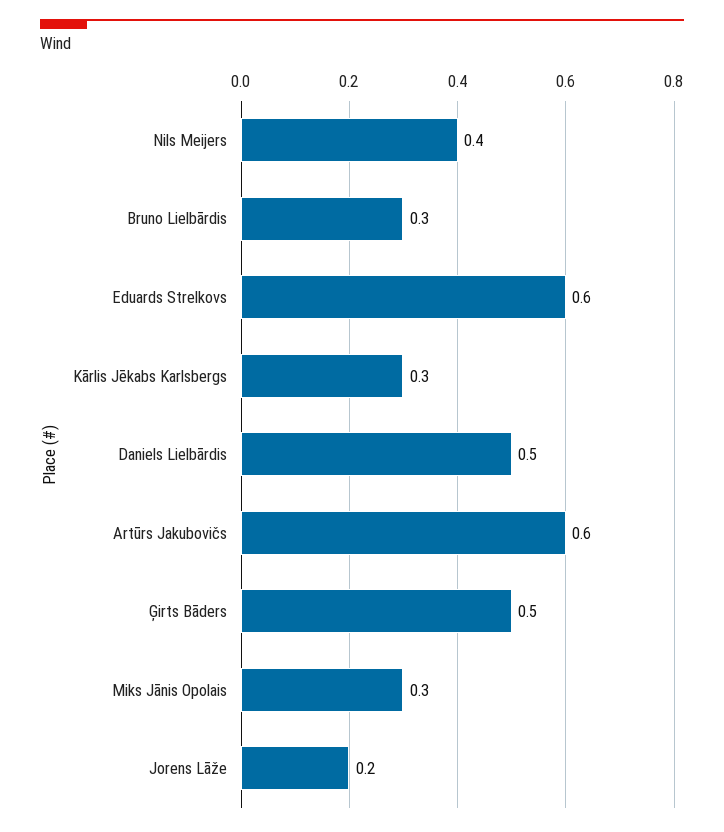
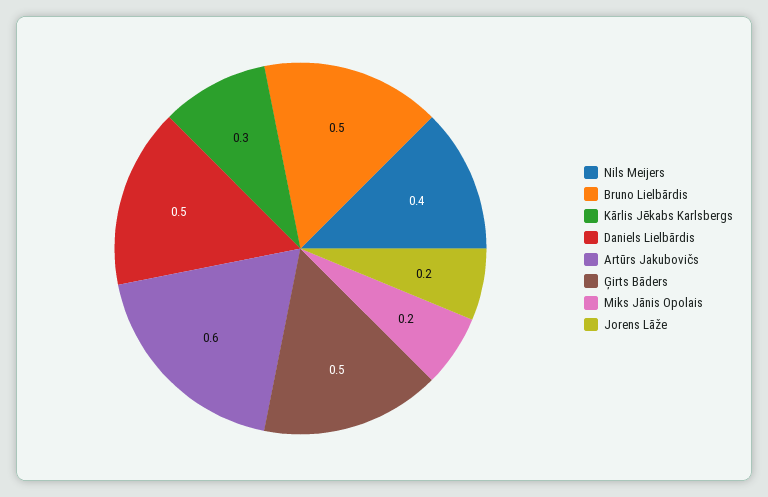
  {
    "Nils Meijers": 0.4,
-   "Bruno Lielbārdis": 0.3,
+   "Bruno Lielbārdis": 0.5,
-   "Eduards Strelkovs": 0.6,
    "Kārlis Jēkabs Karlsbergs": 0.3,
    "Daniels Lielbārdis": 0.5,
    "Artūrs Jakubovičs": 0.6,
    "Ģirts Bāders": 0.5,
-   "Miks Jānis Opolais": 0.3,
+   "Miks Jānis Opolais": 0.2,
    "Jorens Lāže": 0.2
  }

